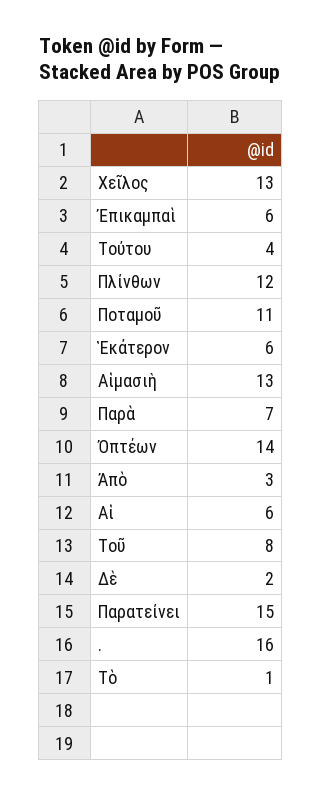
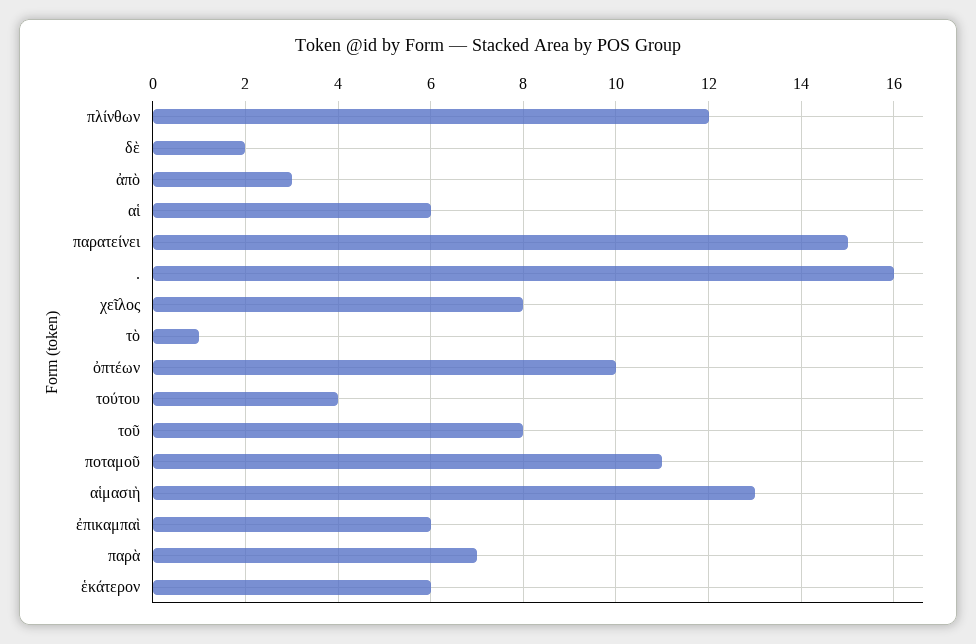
  {
-   "Χεῖλος": 13,
+   "Χεῖλος": 8,
    "Ἐπικαμπαὶ": 6,
    "Τούτου": 4,
    "Πλίνθων": 12,
    "Ποταμοῦ": 11,
    "Ἑκάτερον": 6,
    "Αἱμασιὴ": 13,
    "Παρὰ": 7,
-   "Ὀπτέων": 14,
+   "Ὀπτέων": 10,
    "Ἀπὸ": 3,
    "Αἱ": 6,
    "Τοῦ": 8,
    "Δὲ": 2,
    "Παρατείνει": 15,
    ".": 16,
    "Τὸ": 1
  }

